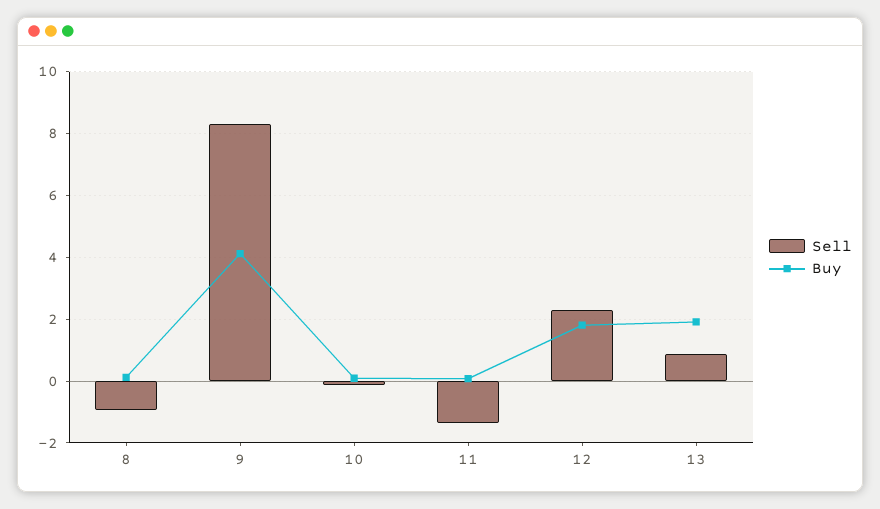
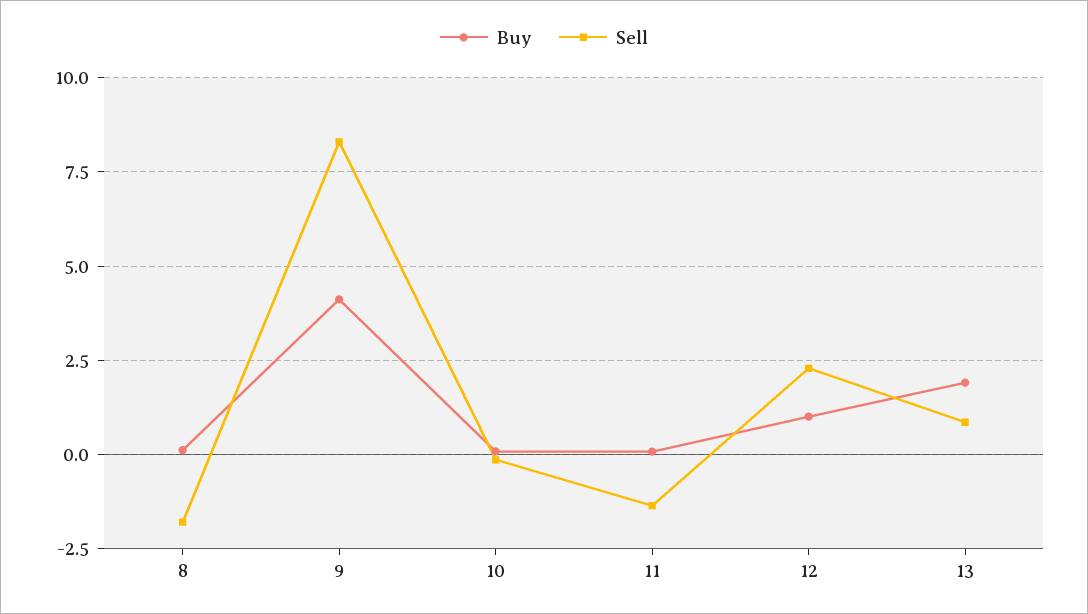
  {
    "Sell": {
-     "8": -1,
+     "8": -1.75,
      "9": 8.4,
      "10": -0.2,
      "11": -1.4,
      "12": 2.2,
      "13": 0.8
    },
    "Buy": {
      "8": 0.2,
      "9": 4.2,
      "10": 0,
      "11": 0,
-     "12": 1.8,
+     "12": 1,
      "13": 2
    }
  }

